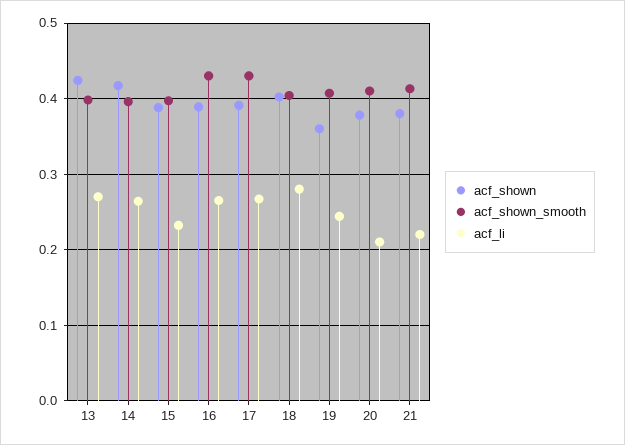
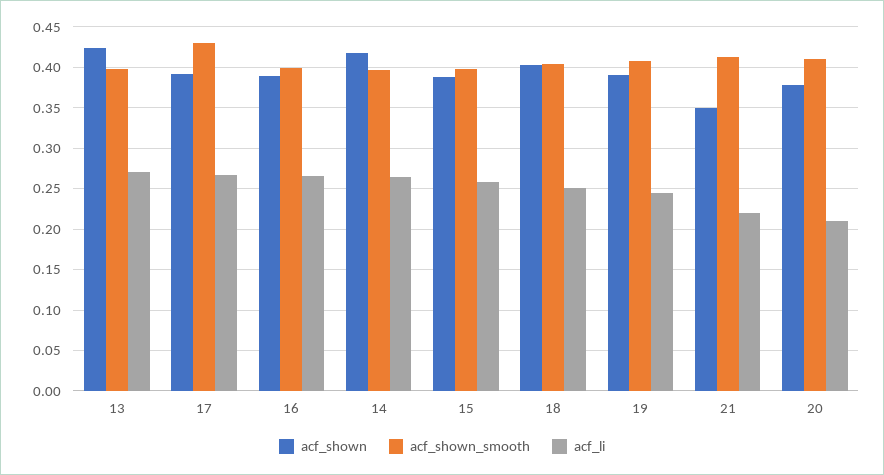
  {
    "acf_shown": {
      "13": 0.42,
      "14": 0.42,
      "15": 0.39,
      "16": 0.39,
      "17": 0.39,
      "18": 0.4,
-     "19": 0.36,
+     "19": 0.39,
      "20": 0.38,
-     "21": 0.38
+     "21": 0.35
    },
    "acf_shown_smooth": {
      "13": 0.4,
      "14": 0.4,
      "15": 0.4,
-     "16": 0.43,
+     "16": 0.4,
      "17": 0.43,
      "18": 0.4,
      "19": 0.41,
      "20": 0.41,
      "21": 0.41
    },
    "acf_li": {
      "13": 0.27,
      "14": 0.26,
-     "15": 0.23,
+     "15": 0.26,
      "16": 0.27,
      "17": 0.27,
-     "18": 0.28,
+     "18": 0.25,
      "19": 0.24,
      "20": 0.21,
      "21": 0.22
    }
  }

